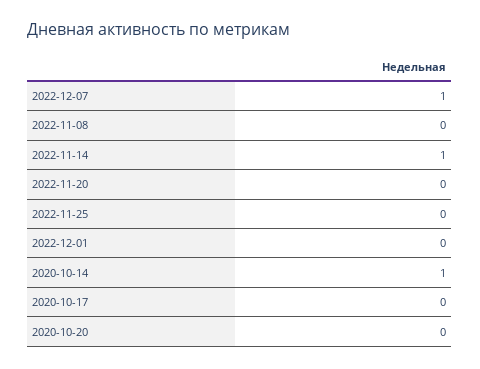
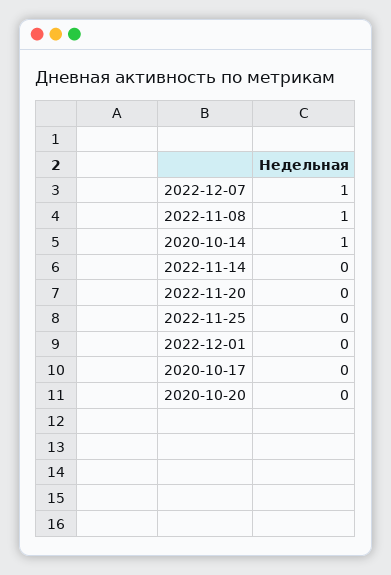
  {
    "2022-12-07": 1,
-   "2022-11-08": 0,
+   "2022-11-08": 1,
-   "2022-11-14": 1,
+   "2022-11-14": 0,
    "2022-11-20": 0,
    "2022-11-25": 0,
    "2022-12-01": 0,
    "2020-10-14": 1,
    "2020-10-17": 0,
    "2020-10-20": 0
  }

